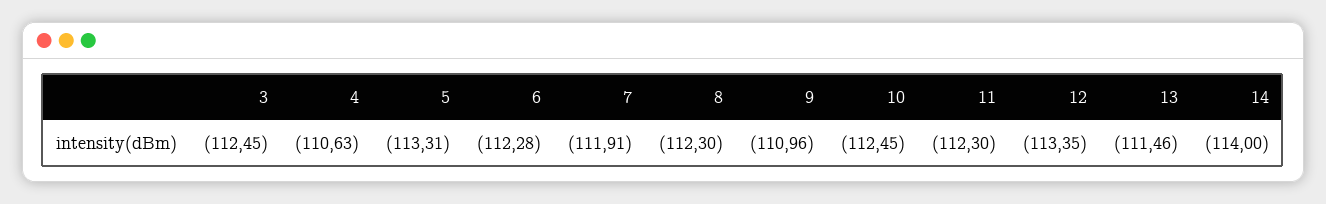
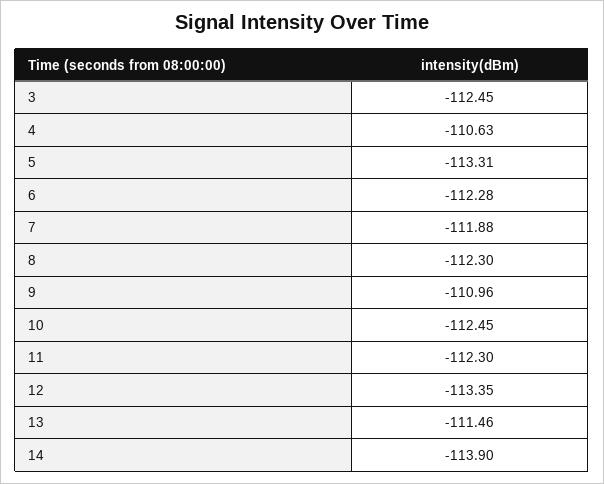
  {
    "3": -112.45,
    "4": -110.63,
    "5": -113.31,
    "6": -112.28,
-   "7": -111.91,
+   "7": -111.88,
    "8": -112.3,
    "9": -110.96,
    "10": -112.45,
    "11": -112.3,
    "12": -113.35,
    "13": -111.46,
-   "14": -114
+   "14": -113.9
  }

